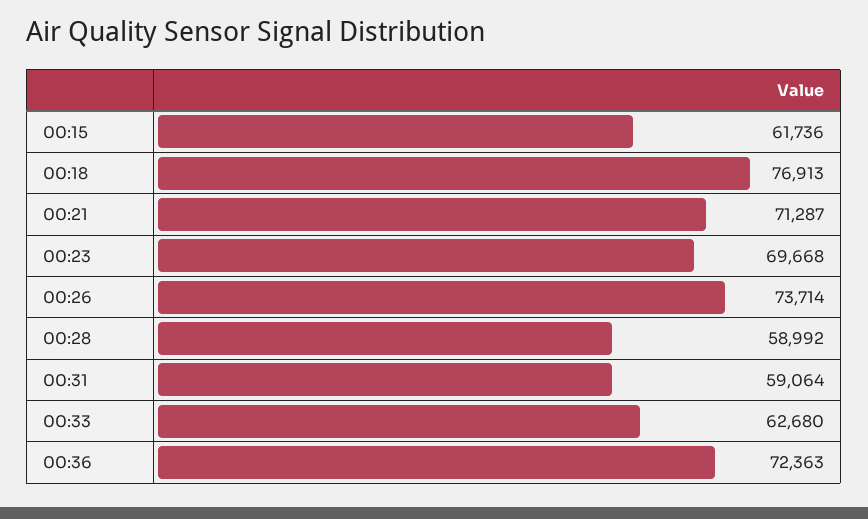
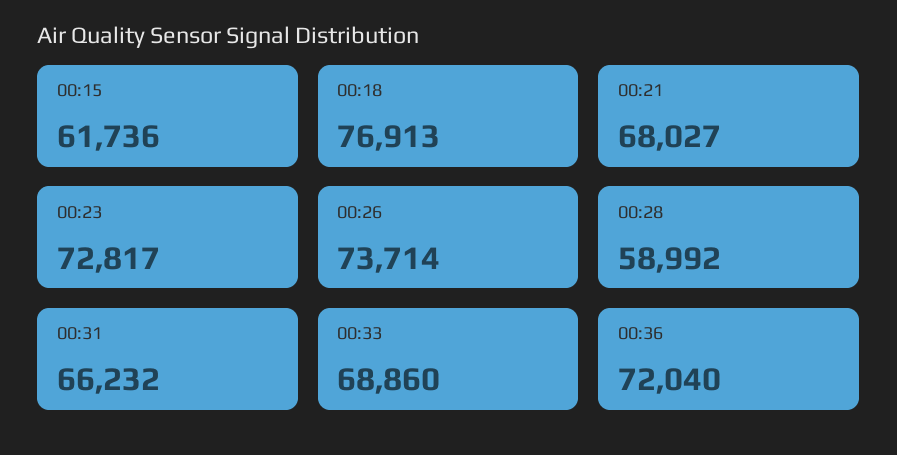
  {
    "00:15": 61736,
    "00:18": 76913,
-   "00:21": 71287,
+   "00:21": 68027,
-   "00:23": 69668,
+   "00:23": 72817,
    "00:26": 73714,
    "00:28": 58992,
-   "00:31": 59064,
+   "00:31": 66232,
-   "00:33": 62680,
+   "00:33": 68860,
-   "00:36": 72363
+   "00:36": 72040
  }

